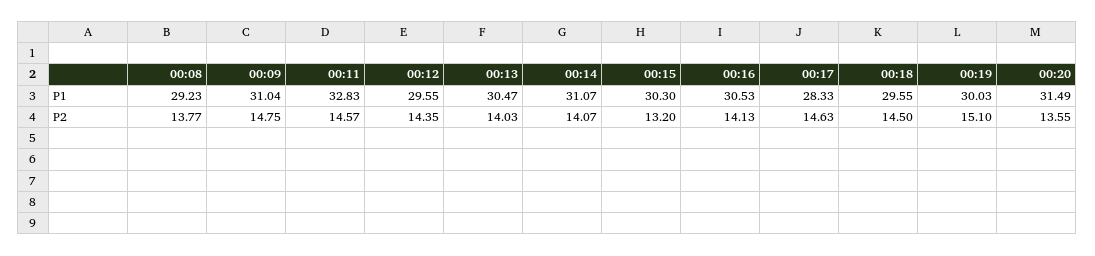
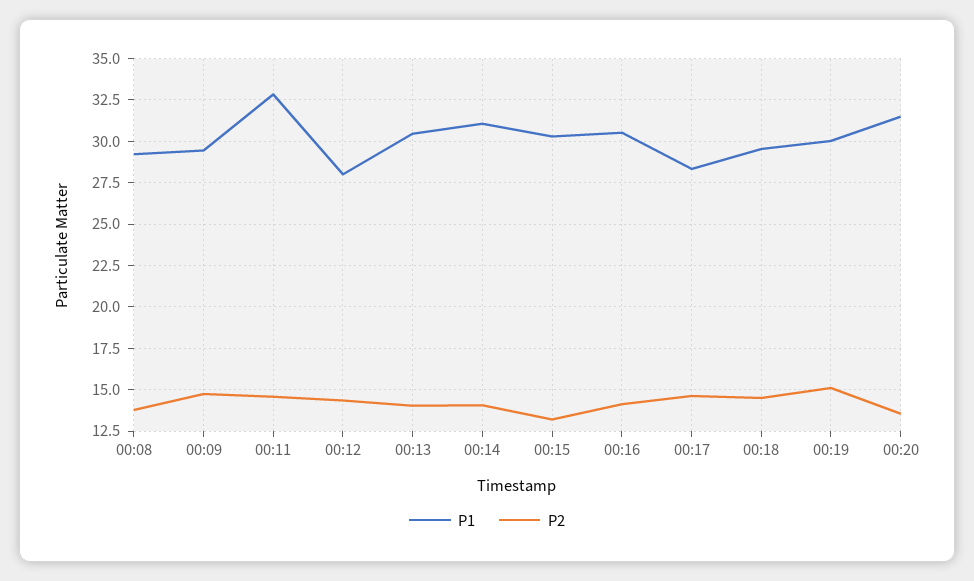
  {
    "P1": {
      "00:08": 29.23,
-     "00:09": 31.04,
+     "00:09": 29.5,
      "00:11": 32.83,
-     "00:12": 29.55,
+     "00:12": 28,
      "00:13": 30.47,
      "00:14": 31.07,
      "00:15": 30.3,
      "00:16": 30.53,
      "00:17": 28.33,
      "00:18": 29.55,
      "00:19": 30.03,
      "00:20": 31.49
    },
    "P2": {
      "00:08": 13.77,
      "00:09": 14.75,
      "00:11": 14.57,
      "00:12": 14.35,
      "00:13": 14.03,
      "00:14": 14.07,
      "00:15": 13.2,
      "00:16": 14.13,
      "00:17": 14.63,
      "00:18": 14.5,
      "00:19": 15.1,
      "00:20": 13.55
    }
  }

